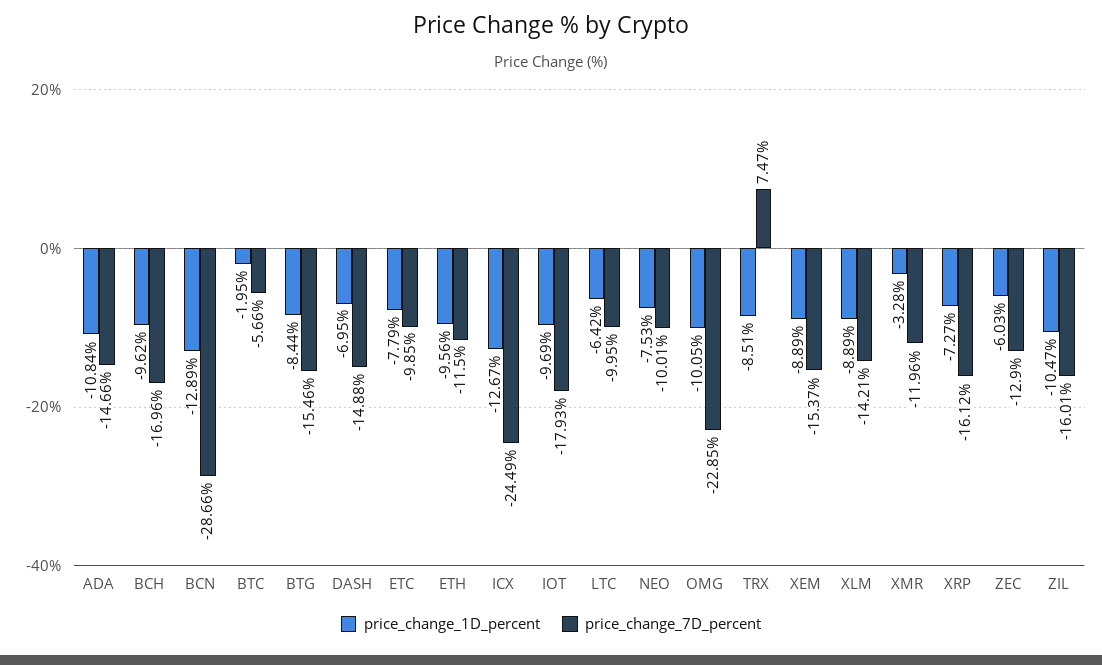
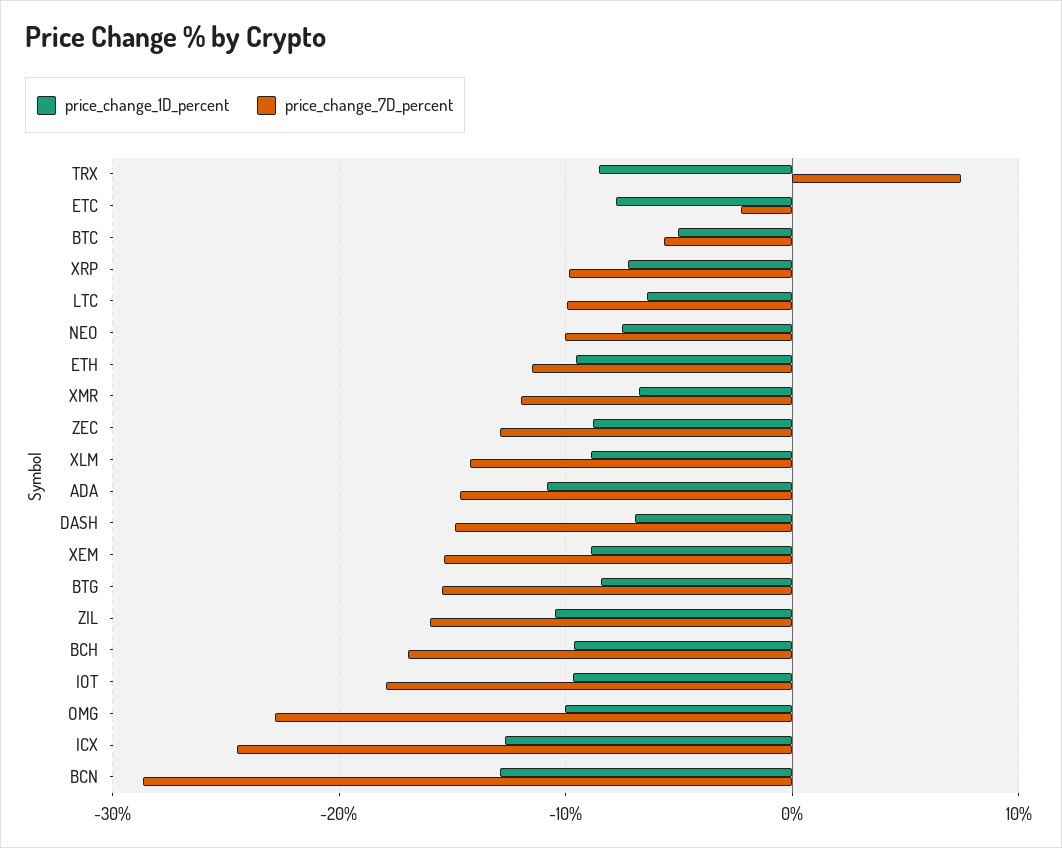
  {
    "price_change_1D_percent": {
      "ADA": -10.84,
      "BCH": -9.62,
      "BCN": -12.89,
-     "BTC": -1.95,
+     "BTC": -5,
      "BTG": -8.44,
      "DASH": -6.95,
      "ETC": -7.79,
      "ETH": -9.56,
      "ICX": -12.67,
      "IOT": -9.69,
      "LTC": -6.42,
      "NEO": -7.53,
      "OMG": -10.05,
      "TRX": -8.51,
      "XEM": -8.89,
      "XLM": -8.89,
-     "XMR": -3.28,
+     "XMR": -7,
      "XRP": -7.27,
-     "ZEC": -6.03,
+     "ZEC": -9,
      "ZIL": -10.47
    },
    "price_change_7D_percent": {
      "ADA": -14.66,
      "BCH": -16.96,
      "BCN": -28.66,
      "BTC": -5.66,
      "BTG": -15.46,
      "DASH": -14.88,
-     "ETC": -9.85,
+     "ETC": -2,
      "ETH": -11.5,
      "ICX": -24.49,
      "IOT": -17.93,
      "LTC": -9.95,
      "NEO": -10.01,
      "OMG": -22.85,
      "TRX": 7.47,
      "XEM": -15.37,
      "XLM": -14.21,
      "XMR": -11.96,
-     "XRP": -16.12,
+     "XRP": -10,
      "ZEC": -12.9,
      "ZIL": -16.01
    }
  }

